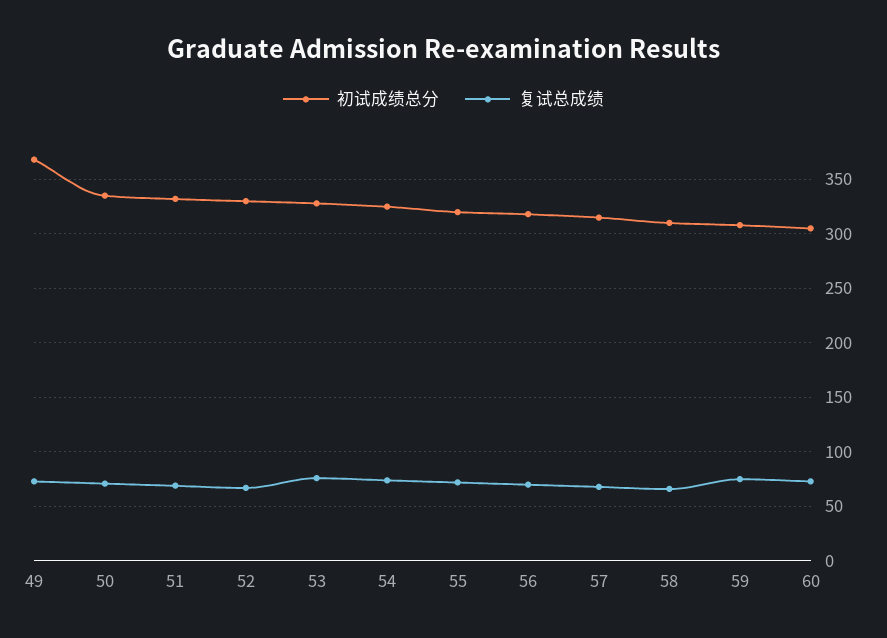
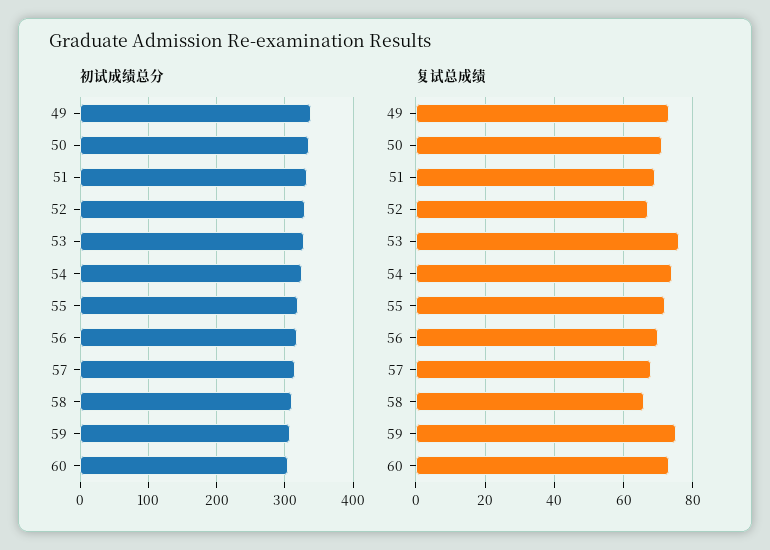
  {
    "初试成绩总分": {
-     "49": 370,
+     "49": 340,
      "50": 340,
      "51": 330,
      "52": 330,
      "53": 330,
      "54": 330,
      "55": 320,
      "56": 320,
      "57": 320,
      "58": 310,
      "59": 310,
      "60": 310
    },
    "复试总成绩": {
      "49": 75,
      "50": 70,
      "51": 70,
      "52": 65,
      "53": 75,
      "54": 75,
      "55": 70,
      "56": 70,
      "57": 70,
      "58": 65,
      "59": 75,
      "60": 75
    }
  }

